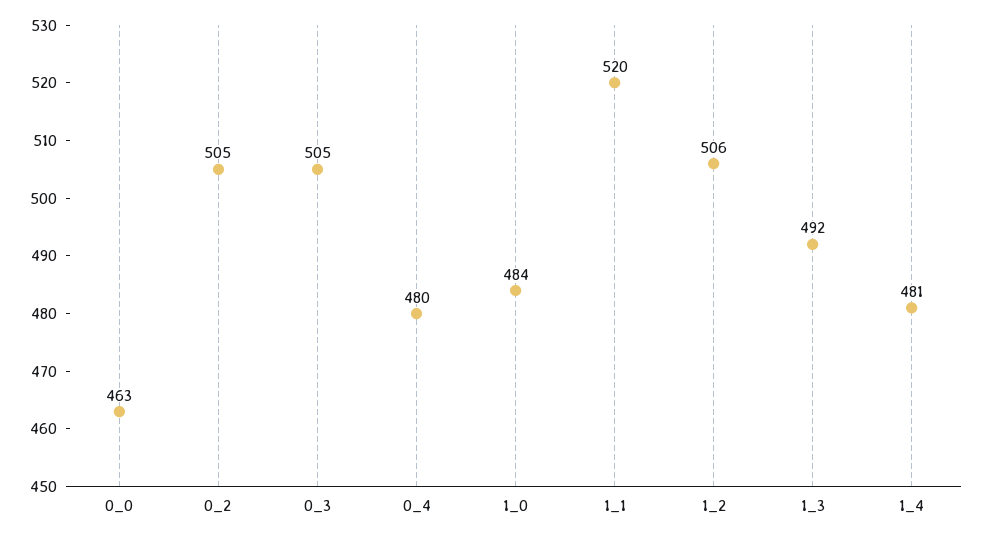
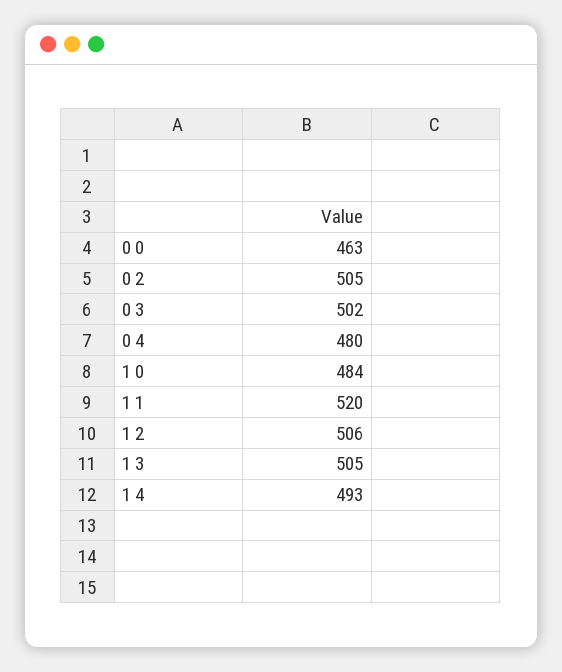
  {
    "0_0": 463,
    "0_2": 505,
-   "0_3": 505,
+   "0_3": 502,
    "0_4": 480,
    "1_0": 484,
    "1_1": 520,
    "1_2": 506,
-   "1_3": 492,
+   "1_3": 505,
-   "1_4": 481
+   "1_4": 493
  }

